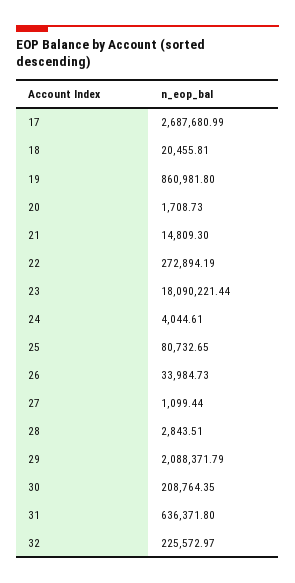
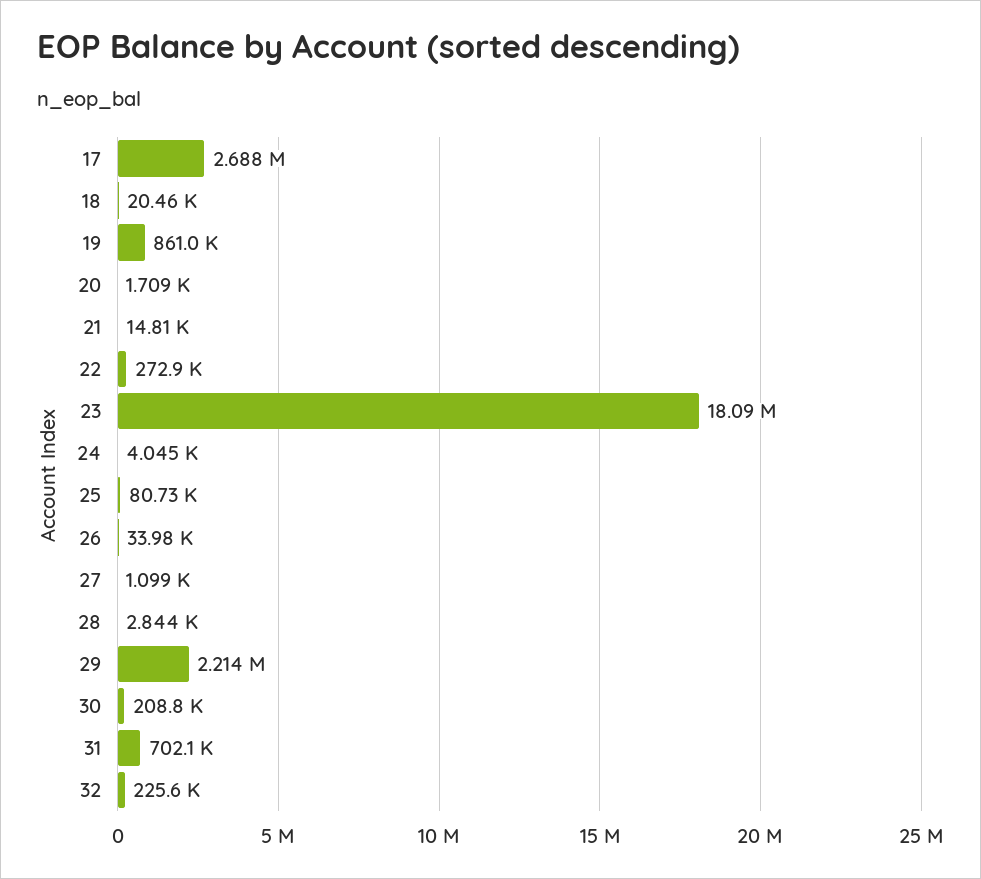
  {
    "17": 2687680.99,
    "18": 20455.81,
    "19": 860981.8,
    "20": 1708.73,
    "21": 14809.3,
    "22": 272894.19,
    "23": 18090221.44,
    "24": 4044.61,
    "25": 80732.65,
    "26": 33984.73,
    "27": 1099.44,
    "28": 2843.51,
-   "29": 2088371.79,
+   "29": 2214000,
    "30": 208764.35,
-   "31": 636371.8,
+   "31": 702100,
    "32": 225572.97
  }

